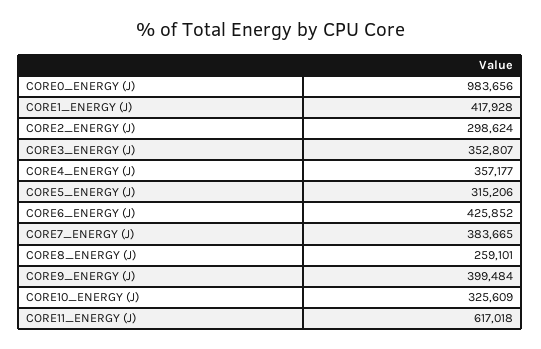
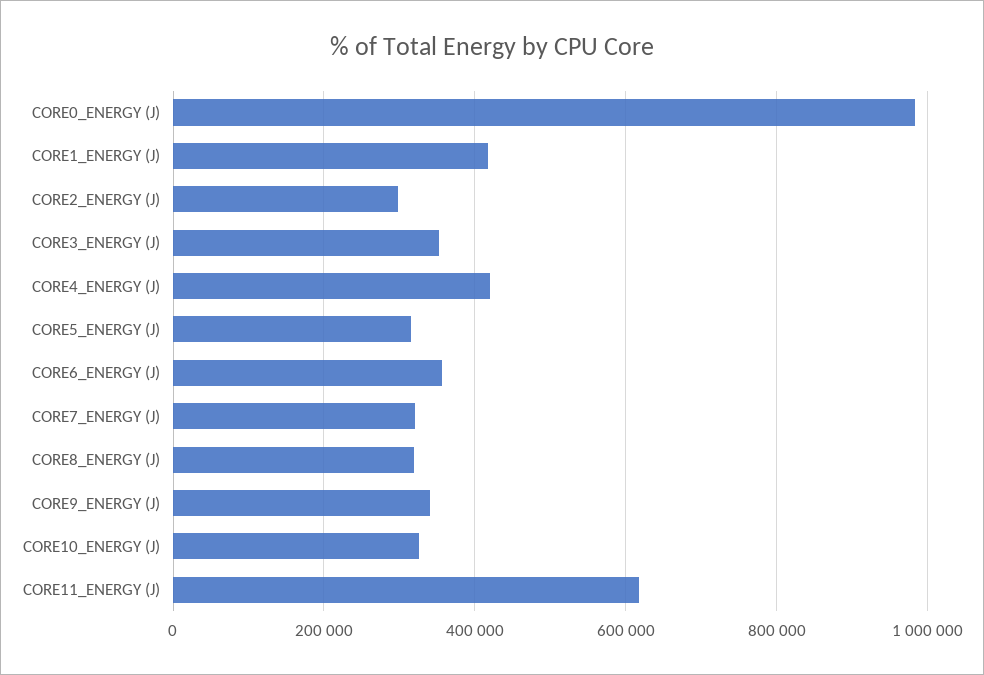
  {
    "CORE0_ENERGY (J)": 983656,
    "CORE1_ENERGY (J)": 417928,
    "CORE2_ENERGY (J)": 298624,
    "CORE3_ENERGY (J)": 352807,
-   "CORE4_ENERGY (J)": 357177,
+   "CORE4_ENERGY (J)": 420000,
    "CORE5_ENERGY (J)": 315206,
-   "CORE6_ENERGY (J)": 425852,
+   "CORE6_ENERGY (J)": 360000,
-   "CORE7_ENERGY (J)": 383665,
+   "CORE7_ENERGY (J)": 320000,
-   "CORE8_ENERGY (J)": 259101,
+   "CORE8_ENERGY (J)": 320000,
-   "CORE9_ENERGY (J)": 399484,
+   "CORE9_ENERGY (J)": 340000,
    "CORE10_ENERGY (J)": 325609,
    "CORE11_ENERGY (J)": 617018
  }

